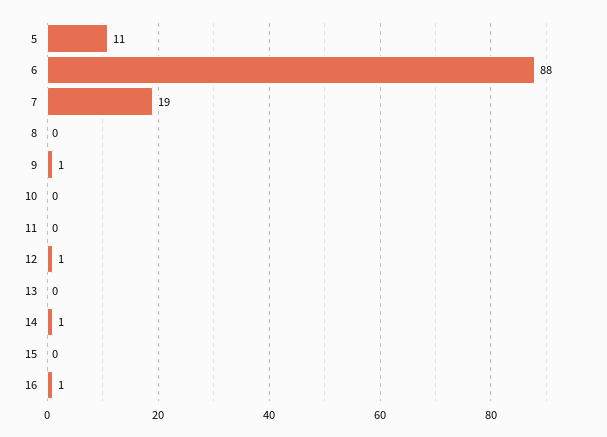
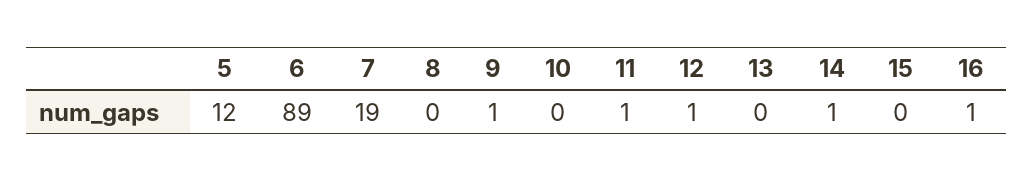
  {
-   "5": 11,
+   "5": 12,
-   "6": 88,
+   "6": 89,
    "7": 19,
    "8": 0,
    "9": 1,
    "10": 0,
-   "11": 0,
+   "11": 1,
    "12": 1,
    "13": 0,
    "14": 1,
    "15": 0,
    "16": 1
  }

